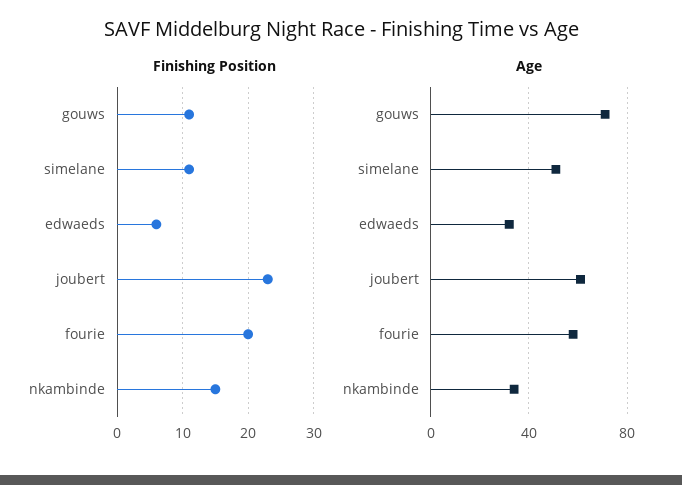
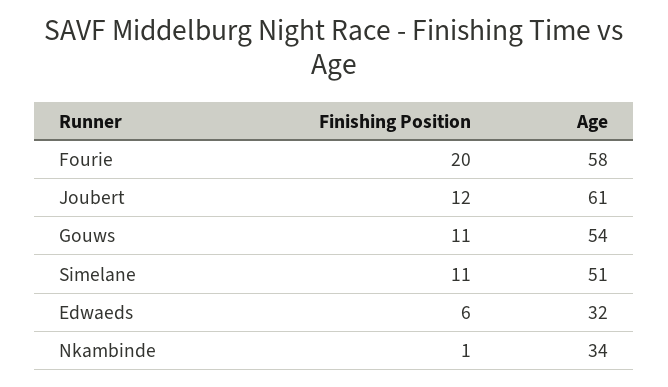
  {
    "Finishing Position": {
      "gouws": 11,
      "simelane": 11,
      "edwaeds": 6,
-     "joubert": 23,
+     "joubert": 12,
      "fourie": 20,
-     "nkambinde": 15
+     "nkambinde": 1
    },
    "Age": {
-     "gouws": 70,
+     "gouws": 54,
      "simelane": 51,
      "edwaeds": 32,
      "joubert": 61,
      "fourie": 58,
      "nkambinde": 34
    }
  }

